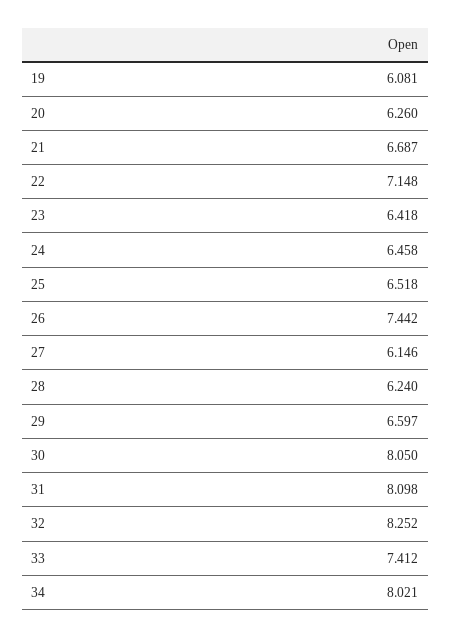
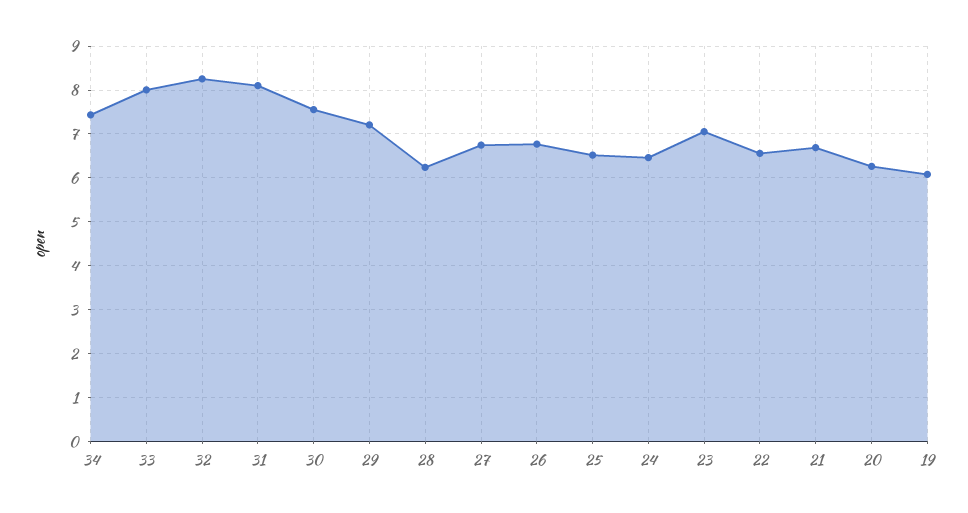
  {
    "19": 6.081,
    "20": 6.26,
    "21": 6.687,
-   "22": 7.148,
+   "22": 6.6,
-   "23": 6.418,
+   "23": 7,
    "24": 6.458,
    "25": 6.518,
-   "26": 7.442,
+   "26": 6.8,
-   "27": 6.146,
+   "27": 6.8,
    "28": 6.24,
-   "29": 6.597,
+   "29": 7.2,
-   "30": 8.05,
+   "30": 7.6,
    "31": 8.098,
    "32": 8.252,
-   "33": 7.412,
+   "33": 8,
-   "34": 8.021
+   "34": 7.4
  }

